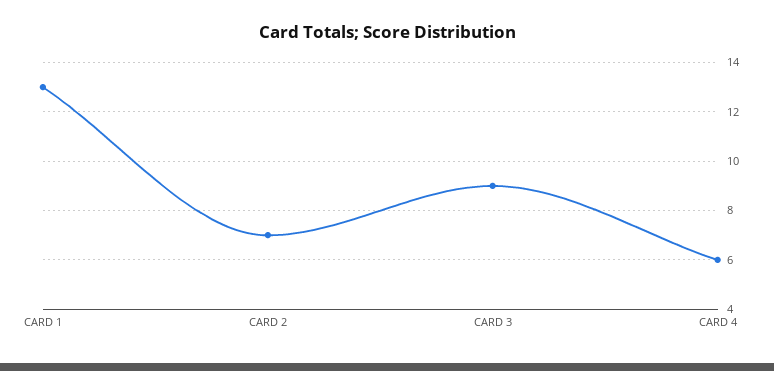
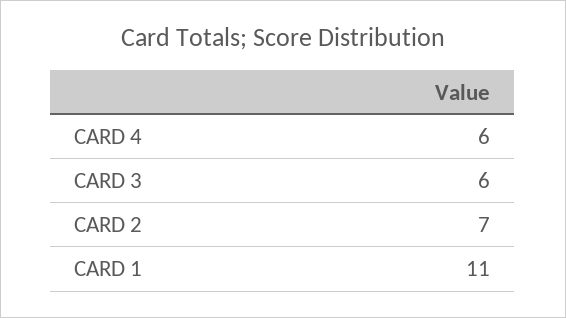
  {
-   "CARD 1": 13,
+   "CARD 1": 11,
    "CARD 2": 7,
-   "CARD 3": 9,
+   "CARD 3": 6,
    "CARD 4": 6
  }

